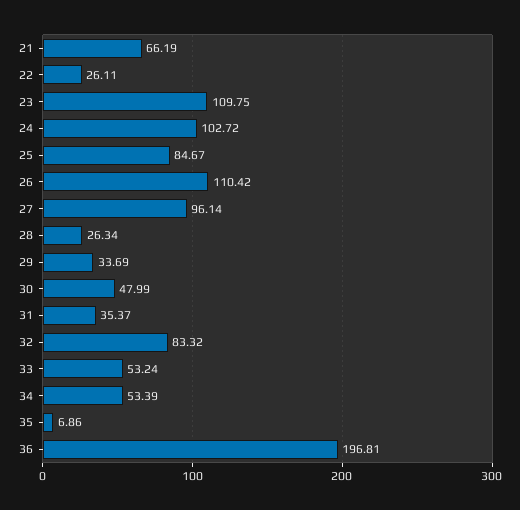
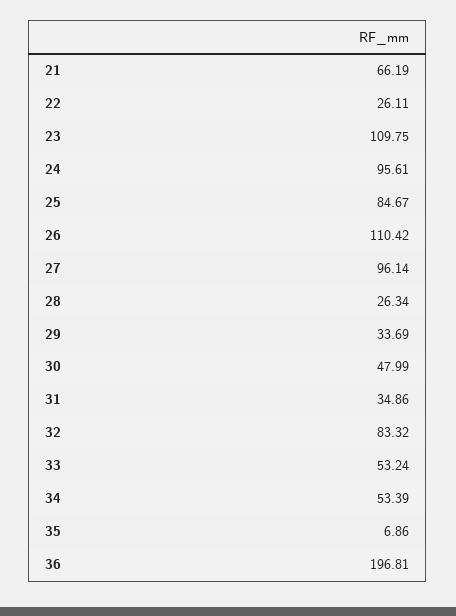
  {
    "21": 66.19,
    "22": 26.11,
    "23": 109.75,
-   "24": 102.72,
+   "24": 95.61,
    "25": 84.67,
    "26": 110.42,
    "27": 96.14,
    "28": 26.34,
    "29": 33.69,
    "30": 47.99,
-   "31": 35.37,
+   "31": 34.86,
    "32": 83.32,
    "33": 53.24,
    "34": 53.39,
    "35": 6.86,
    "36": 196.81
  }

